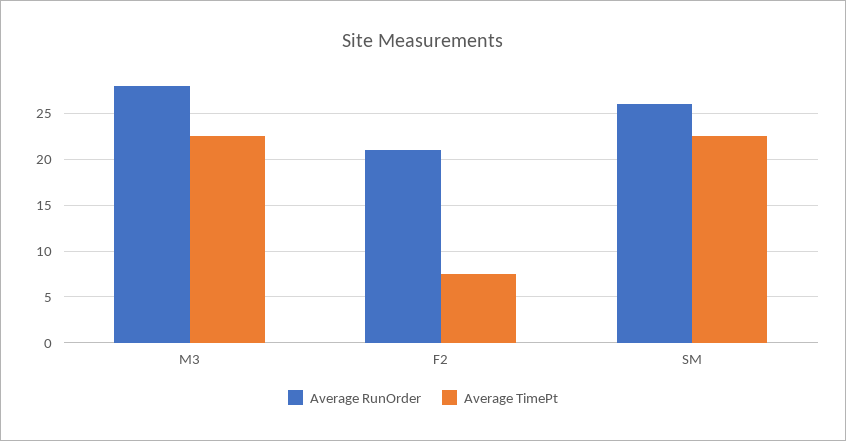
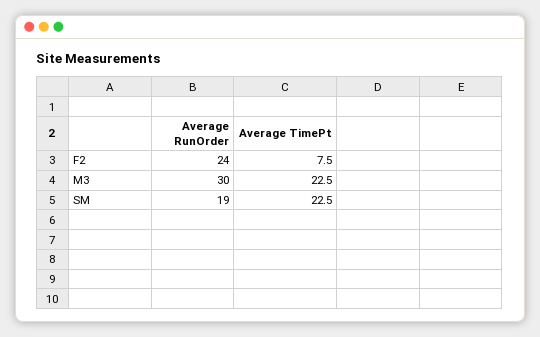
  {
    "Average RunOrder": {
-     "M3": 28,
+     "M3": 30,
-     "F2": 21,
+     "F2": 24,
-     "SM": 26
+     "SM": 19
    },
    "Average TimePt": {
      "M3": 22.5,
      "F2": 7.5,
      "SM": 22.5
    }
  }

